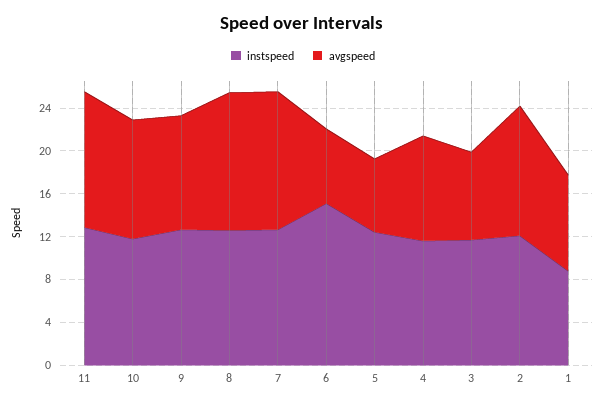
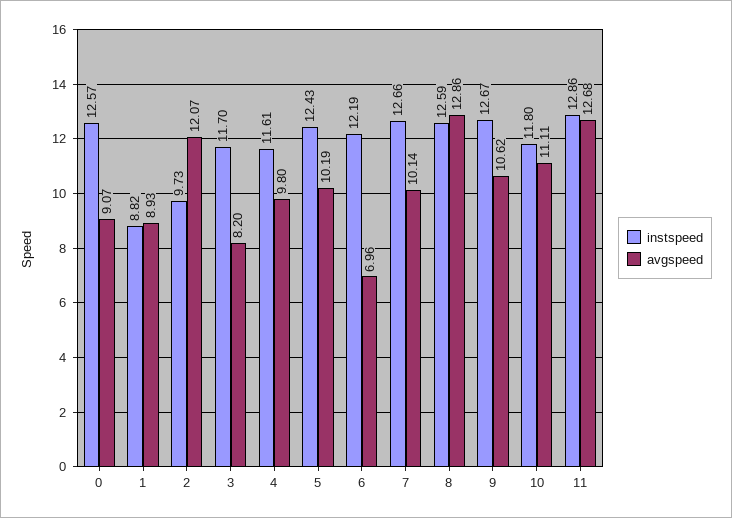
  {
    "instspeed": {
      "11": 12.86,
      "10": 11.8,
      "9": 12.67,
      "8": 12.59,
      "7": 12.66,
-     "6": 15,
+     "6": 12.19,
      "5": 12.43,
      "4": 11.61,
      "3": 11.7,
-     "2": 12,
+     "2": 9.73,
-     "1": 8.82
+     "1": 8.82,
+     "0": 12.57
    },
    "avgspeed": {
      "11": 12.68,
      "10": 11.11,
      "9": 10.62,
      "8": 12.86,
-     "7": 13,
+     "7": 10.14,
      "6": 6.96,
-     "5": 7,
+     "5": 10.19,
      "4": 9.8,
      "3": 8.2,
      "2": 12.07,
-     "1": 8.93
+     "1": 8.93,
+     "0": 9.07
    }
  }

